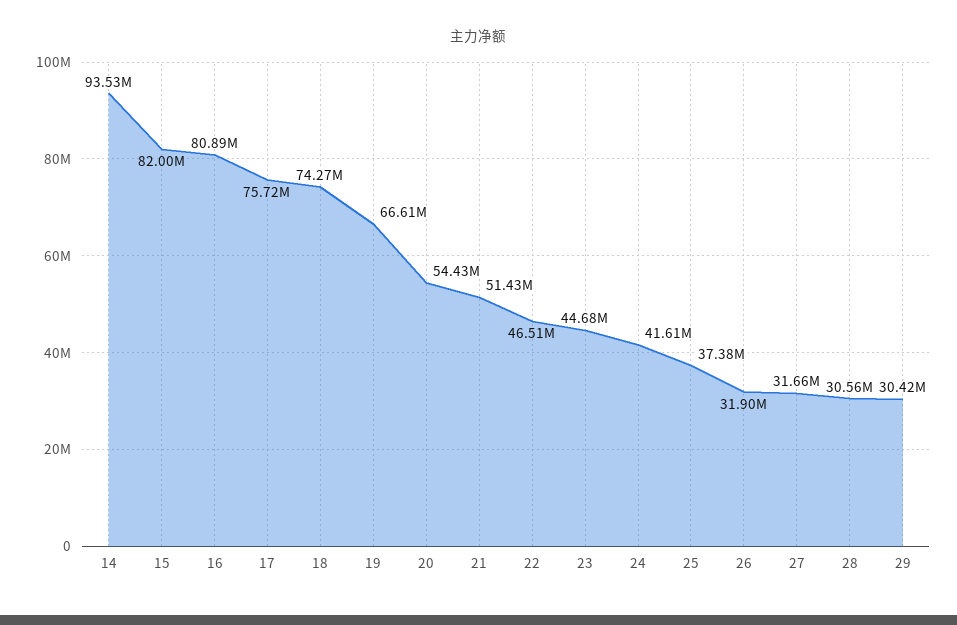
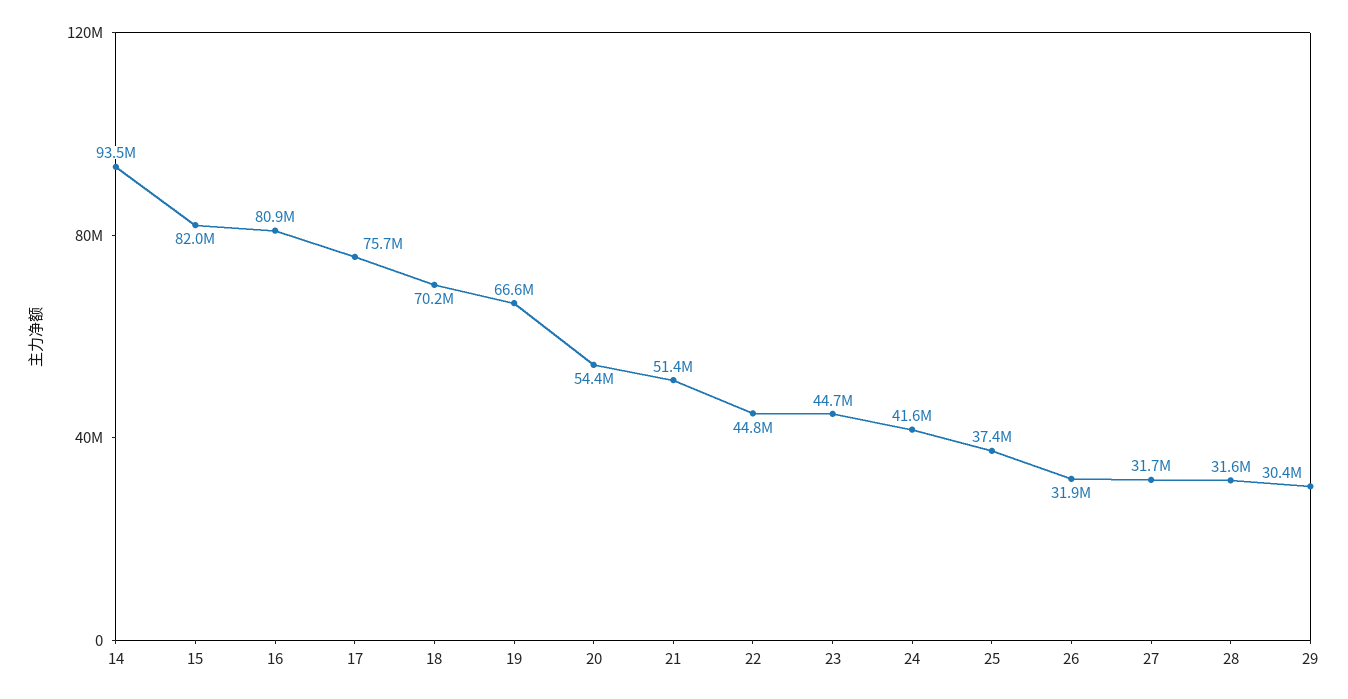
  {
    "14": 93530000,
    "15": 82000000,
    "16": 80890000,
    "17": 75720000,
-   "18": 74270000,
+   "18": 70200000,
    "19": 66610000,
    "20": 54430000,
    "21": 51430000,
-   "22": 46510000,
+   "22": 44800000,
    "23": 44680000,
    "24": 41610000,
    "25": 37380000,
    "26": 31900000,
    "27": 31660000,
-   "28": 30560000,
+   "28": 31600000,
    "29": 30420000
  }

